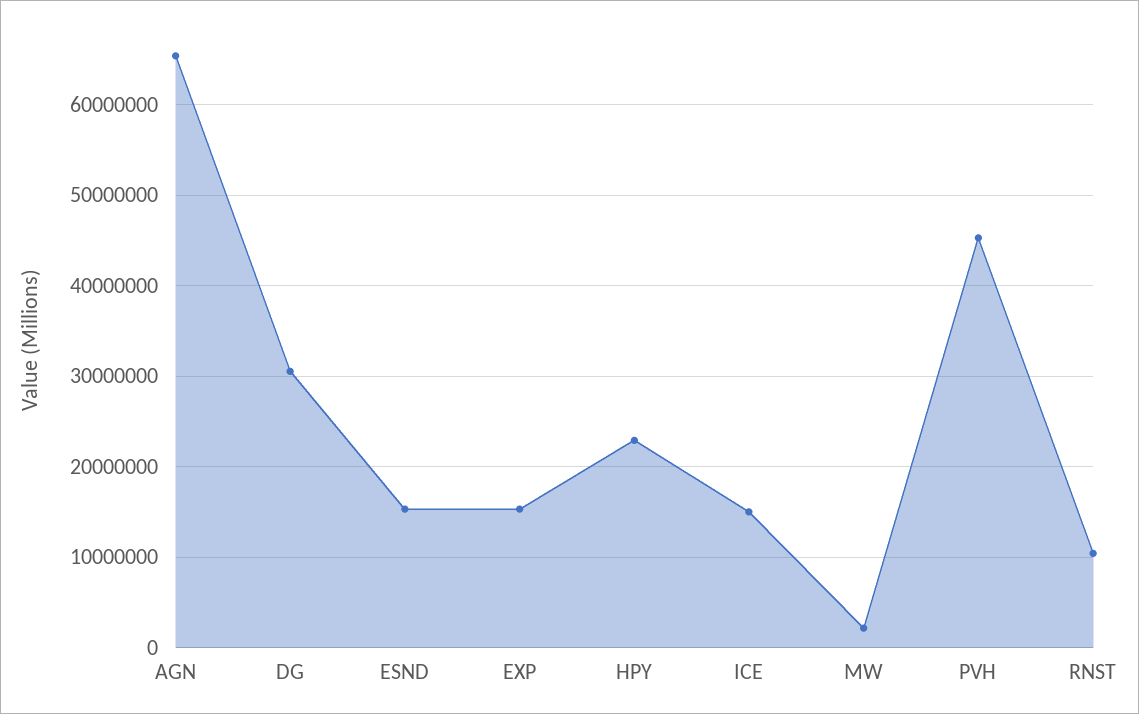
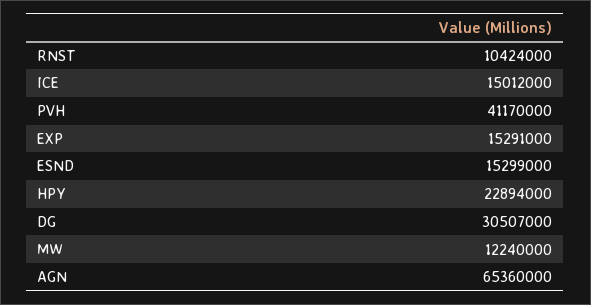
  {
    "AGN": 65360000,
    "DG": 30507000,
    "ESND": 15299000,
    "EXP": 15291000,
    "HPY": 22894000,
    "ICE": 15012000,
-   "MW": 2000000,
+   "MW": 12240000,
-   "PVH": 45000000,
+   "PVH": 41170000,
    "RNST": 10424000
  }

